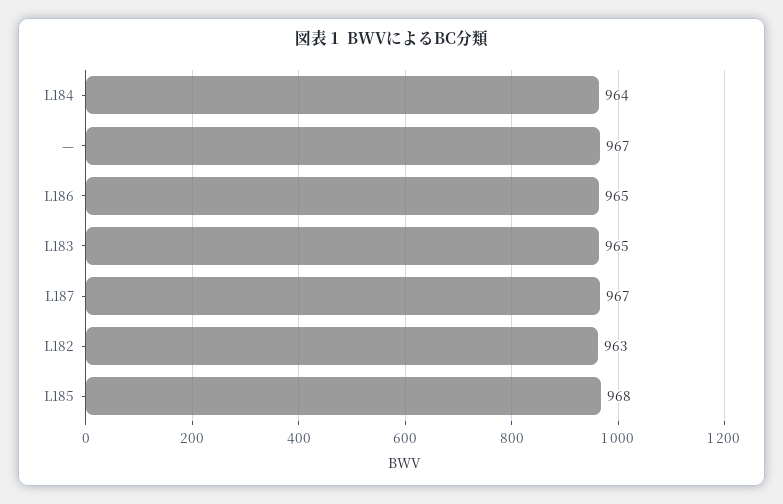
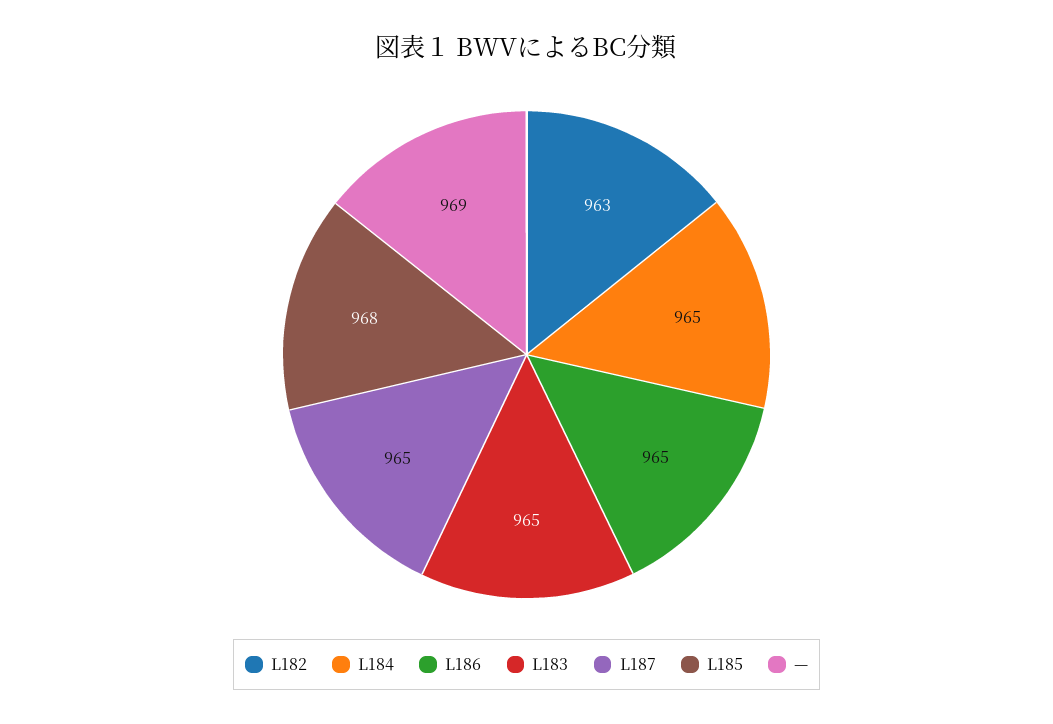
  {
-   "L184": 964,
+   "L184": 965,
-   "—": 967,
+   "—": 969,
    "L186": 965,
    "L183": 965,
-   "L187": 967,
+   "L187": 965,
    "L182": 963,
    "L185": 968
  }

